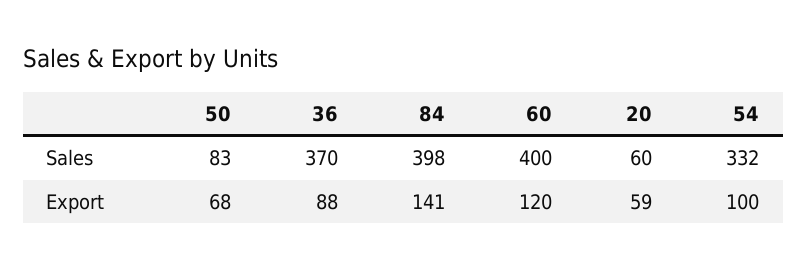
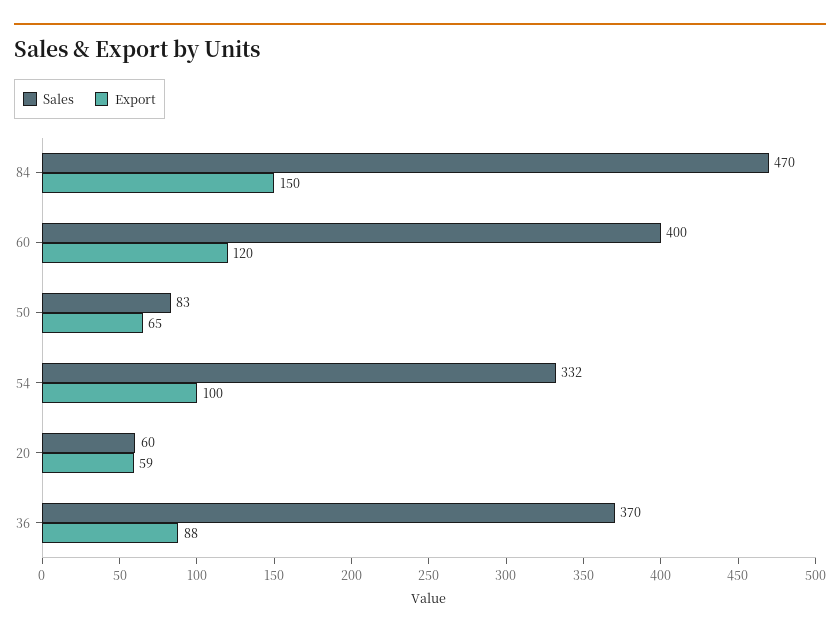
  {
    "Sales": {
      "50": 83,
      "36": 370,
-     "84": 398,
+     "84": 470,
      "60": 400,
      "20": 60,
      "54": 332
    },
    "Export": {
-     "50": 68,
+     "50": 65,
      "36": 88,
-     "84": 141,
+     "84": 150,
      "60": 120,
      "20": 59,
      "54": 100
    }
  }

